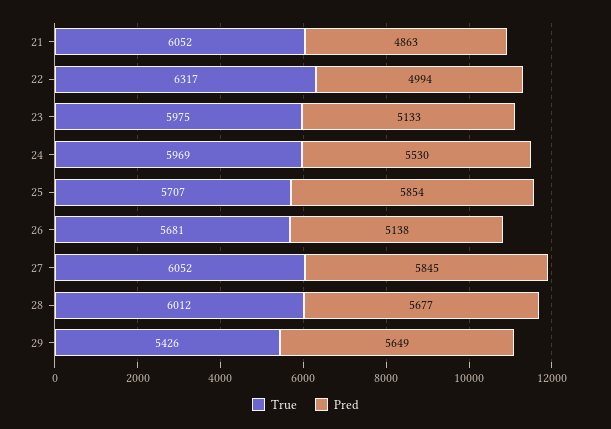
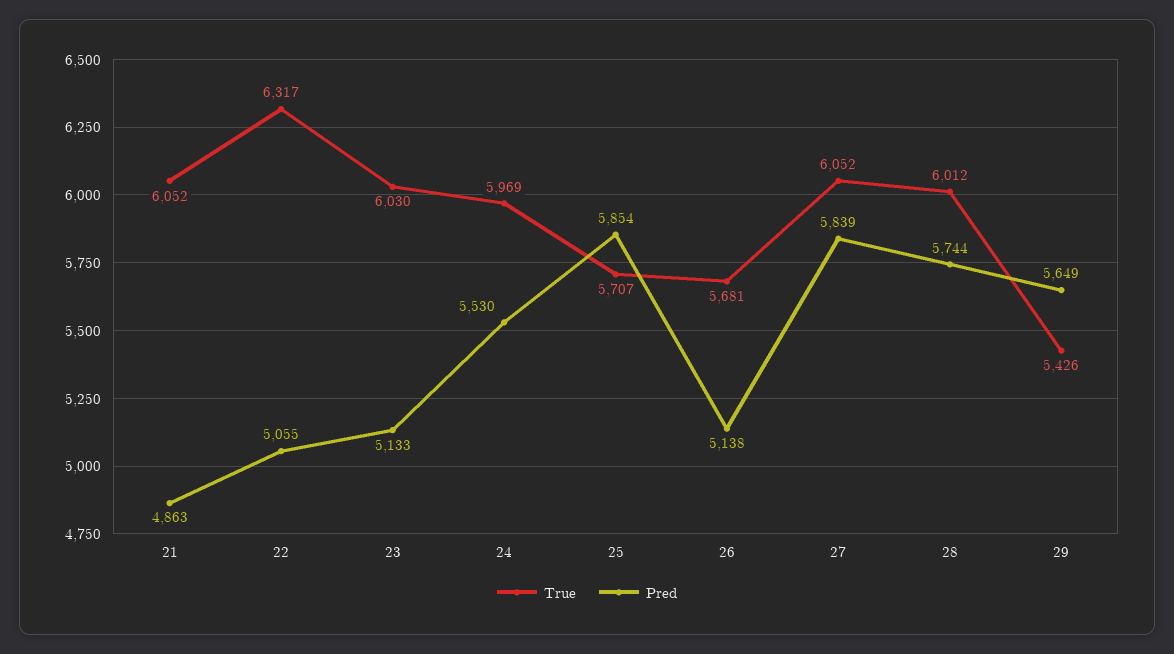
  {
    "True": {
      "21": 6052,
      "22": 6317,
-     "23": 5975,
+     "23": 6030,
      "24": 5969,
      "25": 5707,
      "26": 5681,
      "27": 6052,
      "28": 6012,
      "29": 5426
    },
    "Pred": {
      "21": 4863,
-     "22": 4994,
+     "22": 5055,
      "23": 5133,
      "24": 5530,
      "25": 5854,
      "26": 5138,
-     "27": 5845,
+     "27": 5839,
-     "28": 5677,
+     "28": 5744,
      "29": 5649
    }
  }

